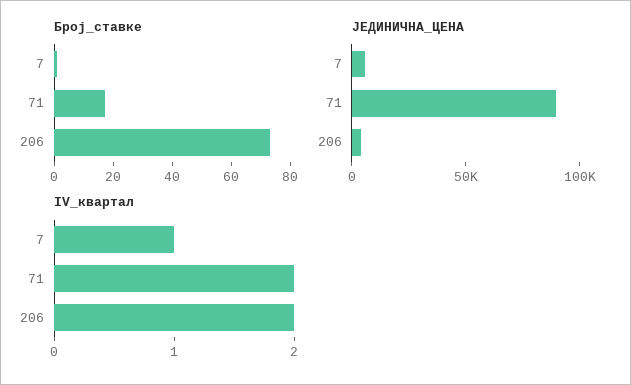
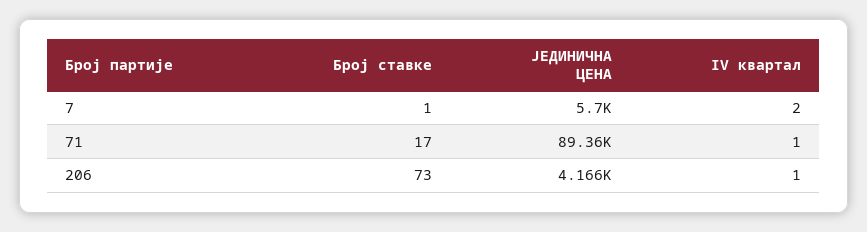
  {
    "Број_ставке": {
      "7": 1,
      "71": 17,
      "206": 73
    },
    "ЈЕДИНИЧНА_ЦЕНА": {
      "7": 5700,
      "71": 89360,
      "206": 4166
    },
    "IV_квартал": {
-     "7": 1,
+     "7": 2,
-     "71": 2,
+     "71": 1,
-     "206": 2
+     "206": 1
    }
  }

